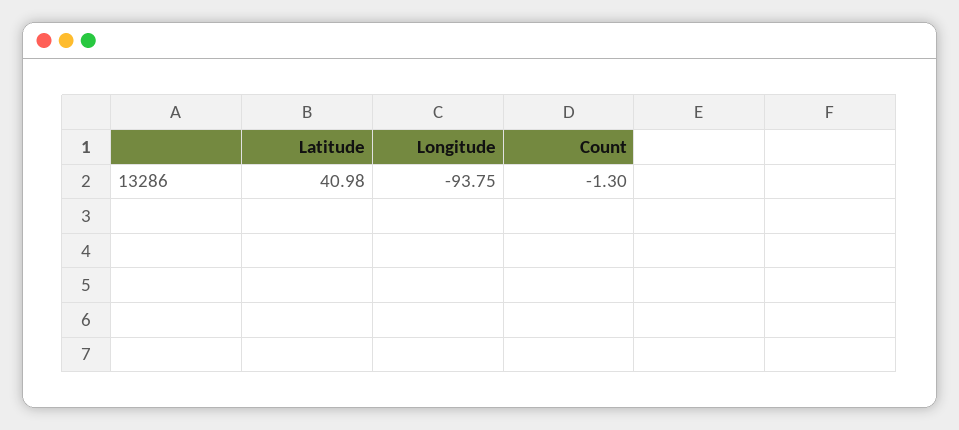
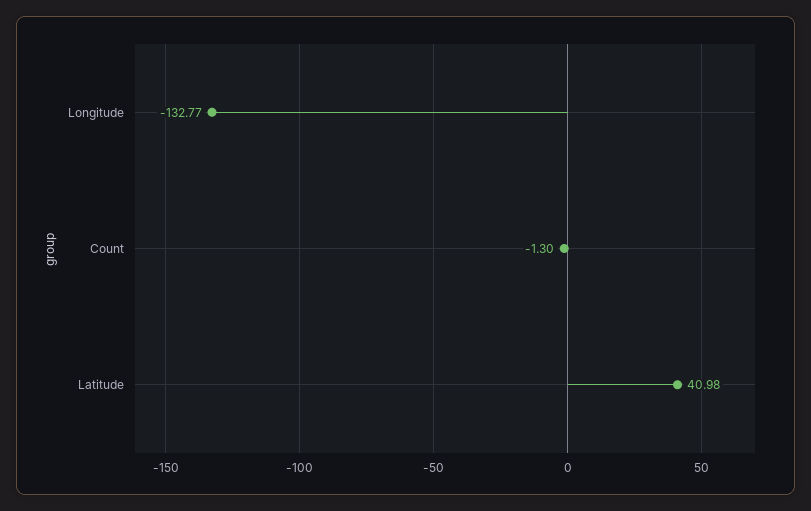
  {
    "Latitude": 40.98,
-   "Longitude": -93.75,
+   "Longitude": -132.77,
    "Count": -1.3
  }

